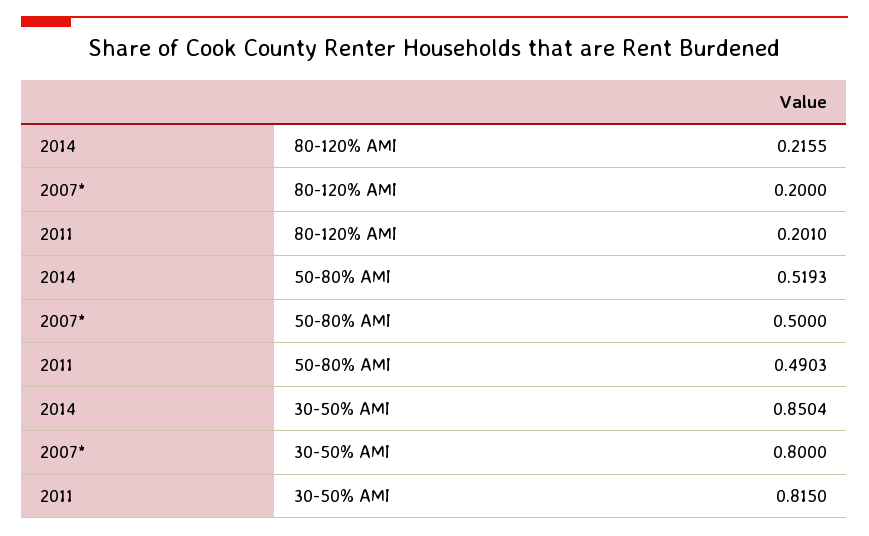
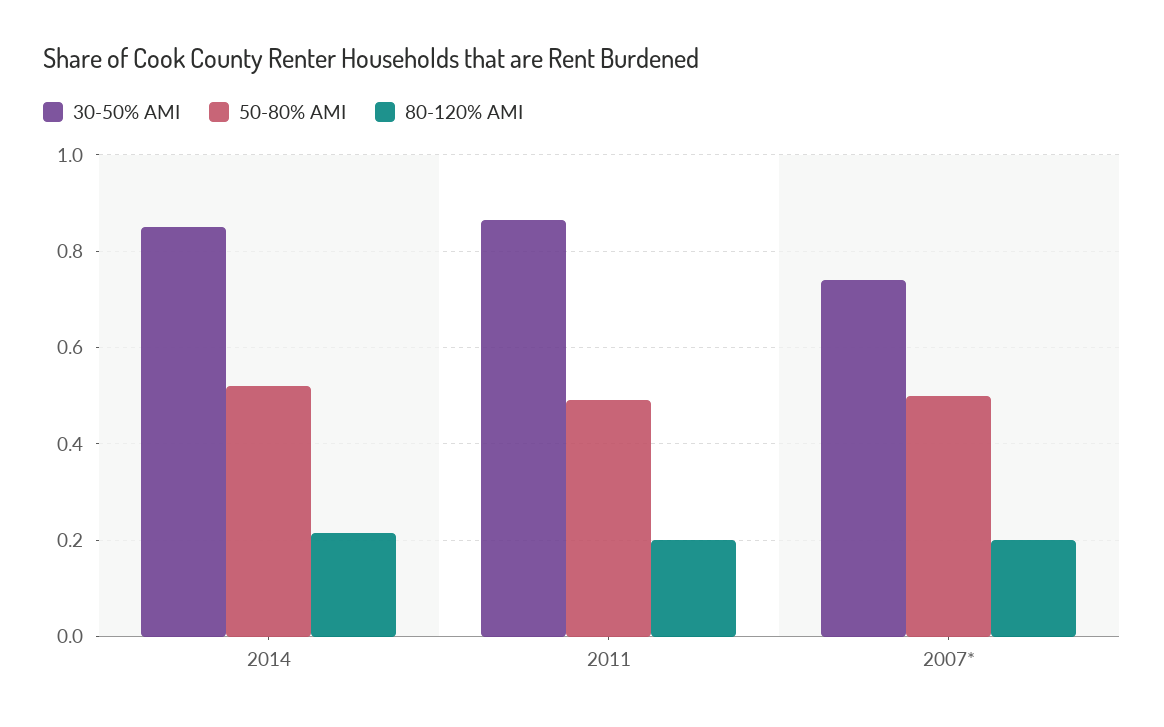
  {
    "80-120% AMI": {
      "2014": 0.2155,
      "2007*": 0.2,
      "2011": 0.201
    },
    "50-80% AMI": {
      "2014": 0.5193,
      "2007*": 0.5,
      "2011": 0.4903
    },
    "30-50% AMI": {
      "2014": 0.8504,
-     "2007*": 0.8,
+     "2007*": 0.74,
-     "2011": 0.815
+     "2011": 0.86
    }
  }

